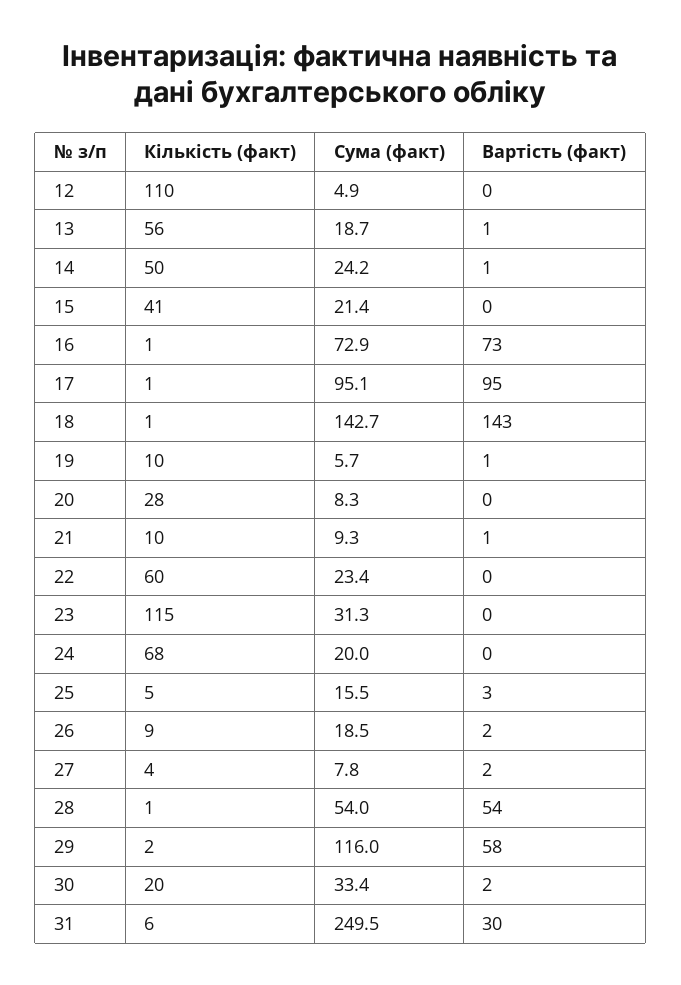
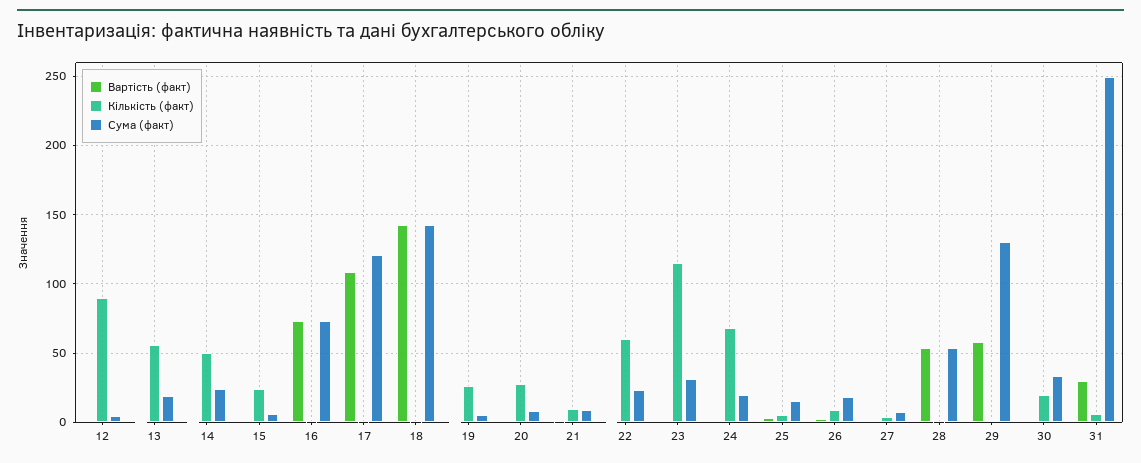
  {
    "Кількість (факт)": {
-     "12": 110,
+     "12": 90,
      "13": 56,
      "14": 50,
-     "15": 41,
+     "15": 25,
      "16": 1,
      "17": 1,
      "18": 1,
-     "19": 10,
+     "19": 25,
      "20": 28,
      "21": 10,
      "22": 60,
      "23": 115,
      "24": 68,
      "25": 5,
      "26": 9,
      "27": 4,
      "28": 1,
      "29": 2,
      "30": 20,
      "31": 6
    },
    "Сума (факт)": {
      "12": 4.9,
      "13": 18.7,
      "14": 24.2,
-     "15": 21.4,
+     "15": 5,
      "16": 72.9,
-     "17": 95.1,
+     "17": 120,
      "18": 142.7,
      "19": 5.7,
      "20": 8.3,
      "21": 9.3,
      "22": 23.4,
      "23": 31.3,
      "24": 20,
      "25": 15.5,
      "26": 18.5,
      "27": 7.8,
      "28": 54,
-     "29": 116,
+     "29": 130,
      "30": 33.4,
      "31": 249.5
    },
    "Вартість (факт)": {
      "12": 0,
      "13": 1,
      "14": 1,
      "15": 0,
      "16": 73,
-     "17": 95,
+     "17": 110,
      "18": 143,
      "19": 1,
      "20": 0,
      "21": 1,
      "22": 0,
      "23": 0,
      "24": 0,
      "25": 3,
      "26": 2,
      "27": 2,
      "28": 54,
      "29": 58,
      "30": 2,
      "31": 30
    }
  }

